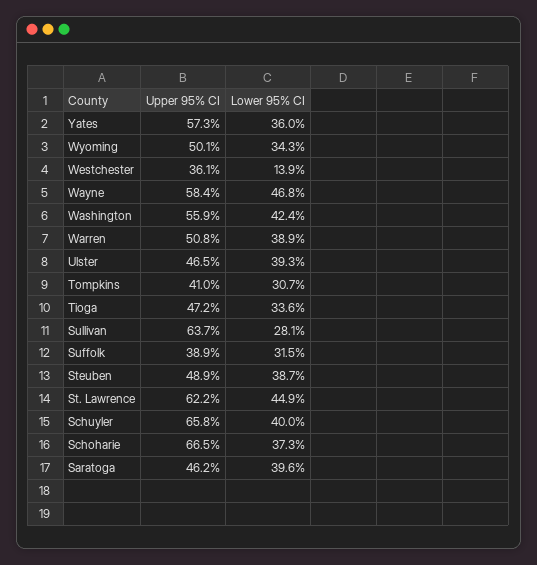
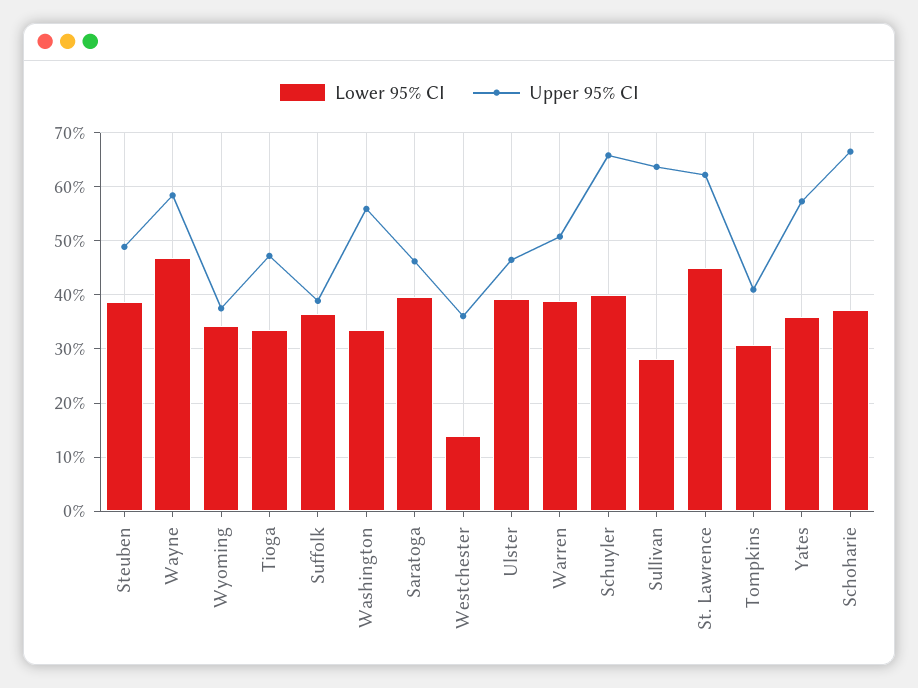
  {
    "Upper 95% CI": {
      "Yates": 57.3,
-     "Wyoming": 50.1,
+     "Wyoming": 38,
      "Westchester": 36.1,
      "Wayne": 58.4,
      "Washington": 55.9,
      "Warren": 50.8,
      "Ulster": 46.5,
      "Tompkins": 41,
      "Tioga": 47.2,
      "Sullivan": 63.7,
      "Suffolk": 38.9,
      "Steuben": 48.9,
      "St. Lawrence": 62.2,
      "Schuyler": 65.8,
      "Schoharie": 66.5,
      "Saratoga": 46.2
    },
    "Lower 95% CI": {
      "Yates": 36,
      "Wyoming": 34.3,
      "Westchester": 13.9,
      "Wayne": 46.8,
-     "Washington": 42.4,
+     "Washington": 34,
      "Warren": 38.9,
      "Ulster": 39.3,
      "Tompkins": 30.7,
      "Tioga": 33.6,
      "Sullivan": 28.1,
-     "Suffolk": 31.5,
+     "Suffolk": 36,
      "Steuben": 38.7,
      "St. Lawrence": 44.9,
      "Schuyler": 40,
      "Schoharie": 37.3,
      "Saratoga": 39.6
    }
  }

